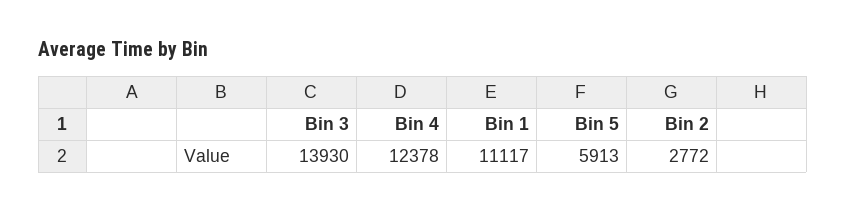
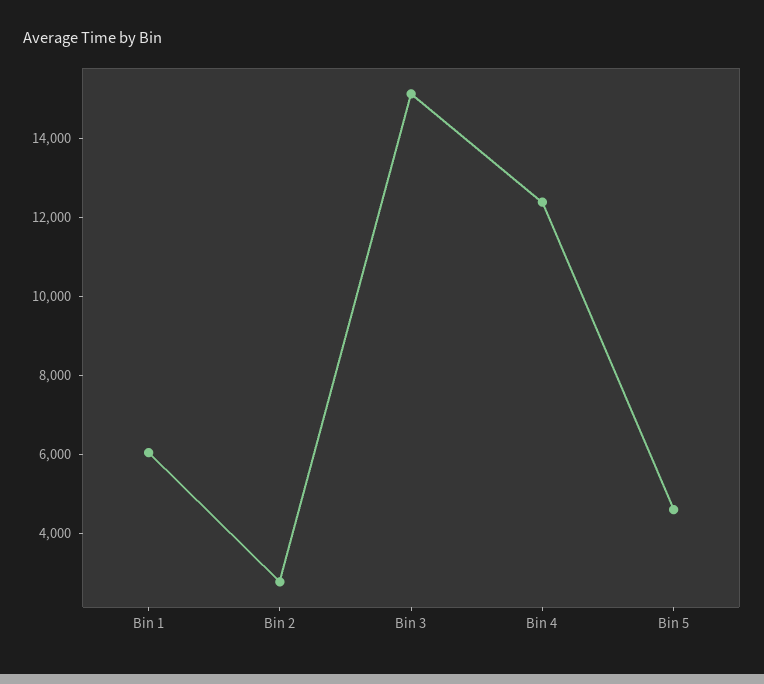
  {
-   "Bin 3": 13930,
+   "Bin 3": 15000,
    "Bin 4": 12378,
-   "Bin 1": 11117,
+   "Bin 1": 6000,
-   "Bin 5": 5913,
+   "Bin 5": 4500,
    "Bin 2": 2772
  }

